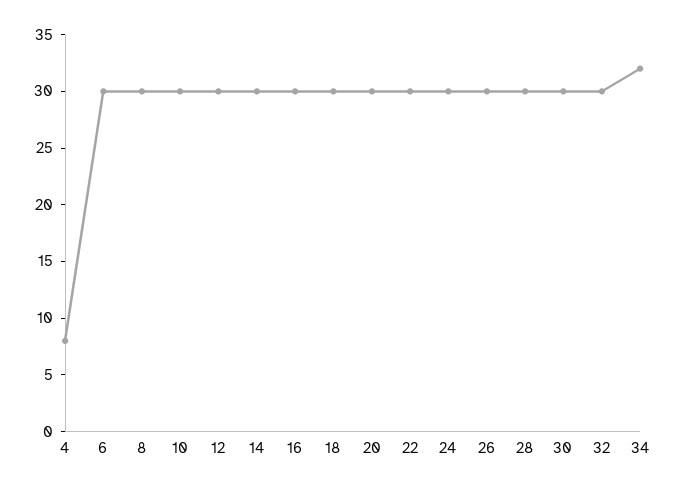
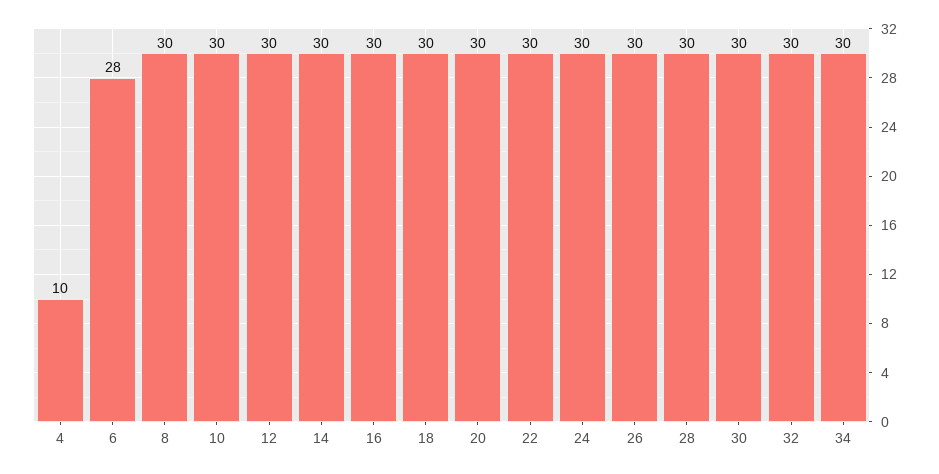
  {
-   "4": 8,
+   "4": 10,
-   "6": 30,
+   "6": 28,
    "8": 30,
    "10": 30,
    "12": 30,
    "14": 30,
    "16": 30,
    "18": 30,
    "20": 30,
    "22": 30,
    "24": 30,
    "26": 30,
    "28": 30,
    "30": 30,
    "32": 30,
-   "34": 32
+   "34": 30
  }

